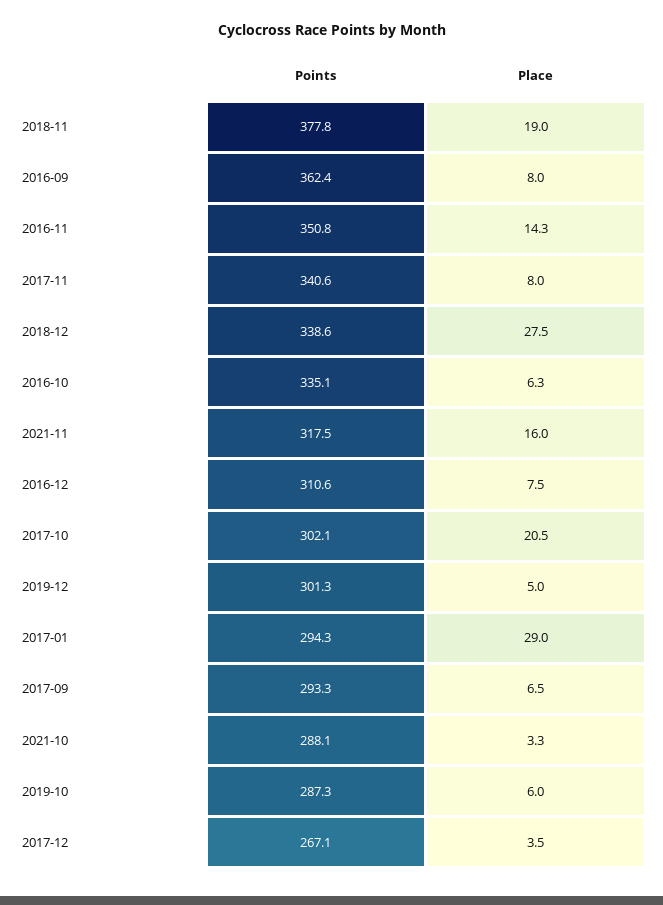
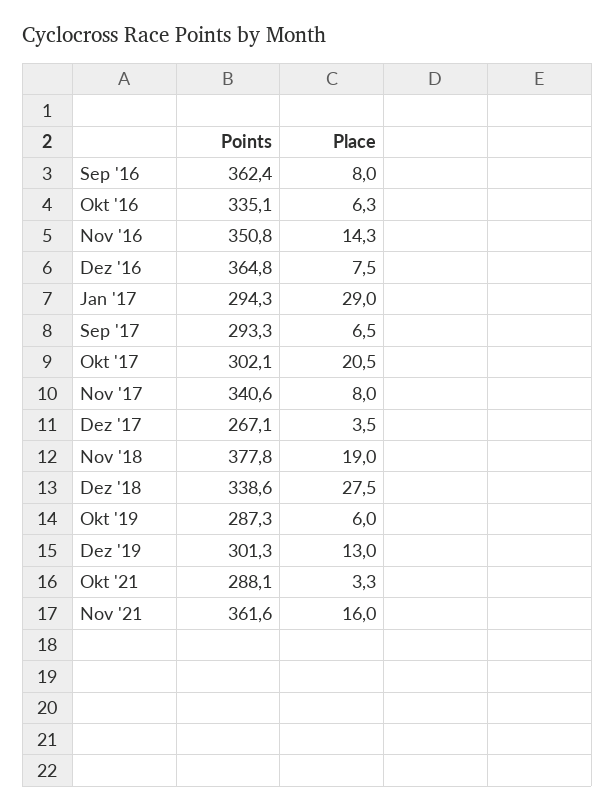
  {
    "Points": {
      "2018-11": 377.8,
      "2016-09": 362.4,
      "2016-11": 350.8,
      "2017-11": 340.6,
      "2018-12": 338.6,
      "2016-10": 335.1,
-     "2021-11": 317.5,
+     "2021-11": 361.6,
-     "2016-12": 310.6,
+     "2016-12": 364.8,
      "2017-10": 302.1,
      "2019-12": 301.3,
      "2017-01": 294.3,
      "2017-09": 293.3,
      "2021-10": 288.1,
      "2019-10": 287.3,
      "2017-12": 267.1
    },
    "Place": {
      "2018-11": 19,
      "2016-09": 8,
      "2016-11": 14.3,
      "2017-11": 8,
      "2018-12": 27.5,
      "2016-10": 6.3,
      "2021-11": 16,
      "2016-12": 7.5,
      "2017-10": 20.5,
-     "2019-12": 5,
+     "2019-12": 13,
      "2017-01": 29,
      "2017-09": 6.5,
      "2021-10": 3.3,
      "2019-10": 6,
      "2017-12": 3.5
    }
  }

